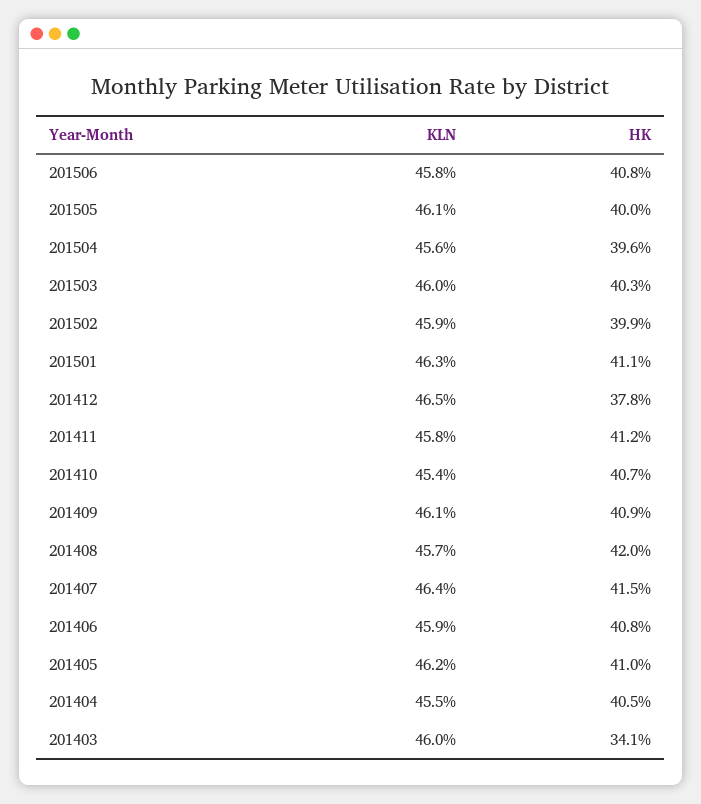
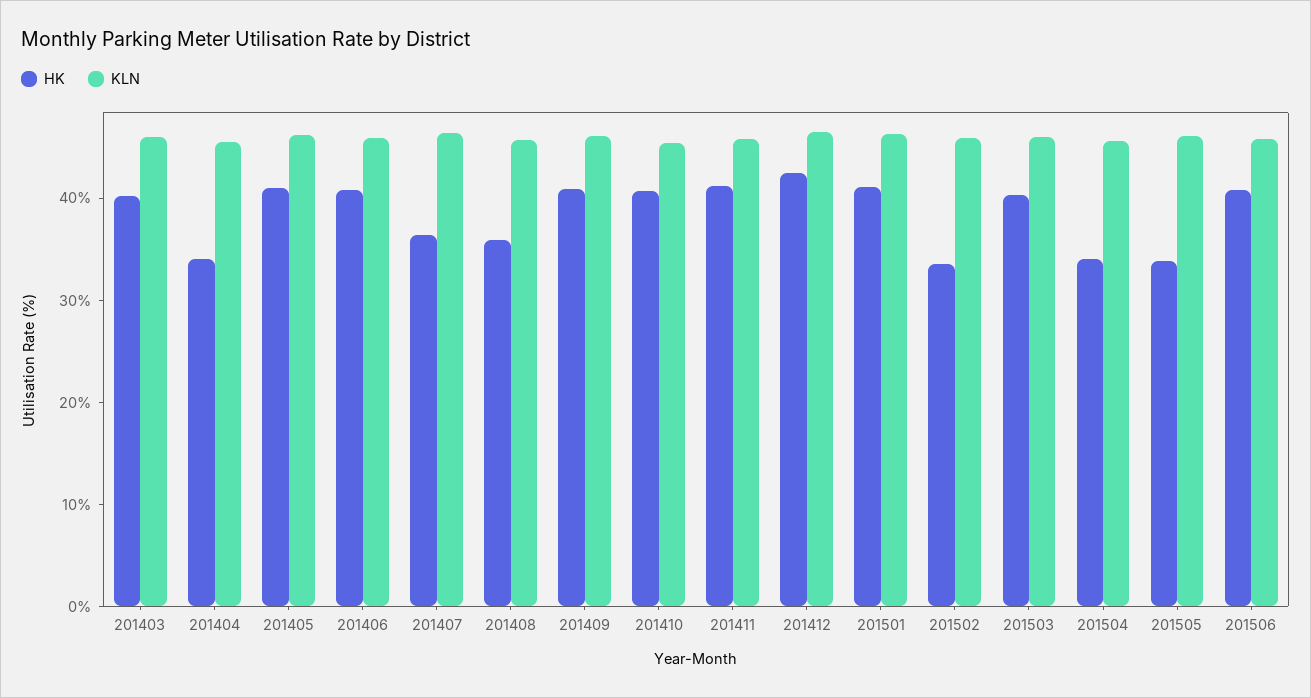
  {
    "KLN": {
      "201506": 45.8,
      "201505": 46.1,
      "201504": 45.6,
      "201503": 46,
      "201502": 45.9,
      "201501": 46.3,
      "201412": 46.5,
      "201411": 45.8,
      "201410": 45.4,
      "201409": 46.1,
      "201408": 45.7,
      "201407": 46.4,
      "201406": 45.9,
      "201405": 46.2,
      "201404": 45.5,
      "201403": 46
    },
    "HK": {
      "201506": 40.8,
-     "201505": 40,
+     "201505": 34,
-     "201504": 39.6,
+     "201504": 34,
      "201503": 40.3,
-     "201502": 39.9,
+     "201502": 34,
      "201501": 41.1,
-     "201412": 37.8,
+     "201412": 42,
      "201411": 41.2,
      "201410": 40.7,
      "201409": 40.9,
-     "201408": 42,
+     "201408": 36,
-     "201407": 41.5,
+     "201407": 36,
      "201406": 40.8,
      "201405": 41,
-     "201404": 40.5,
+     "201404": 34,
-     "201403": 34.1
+     "201403": 40
    }
  }

